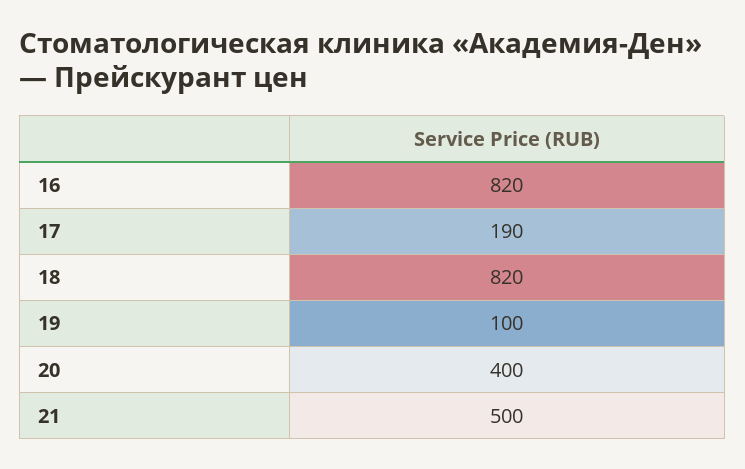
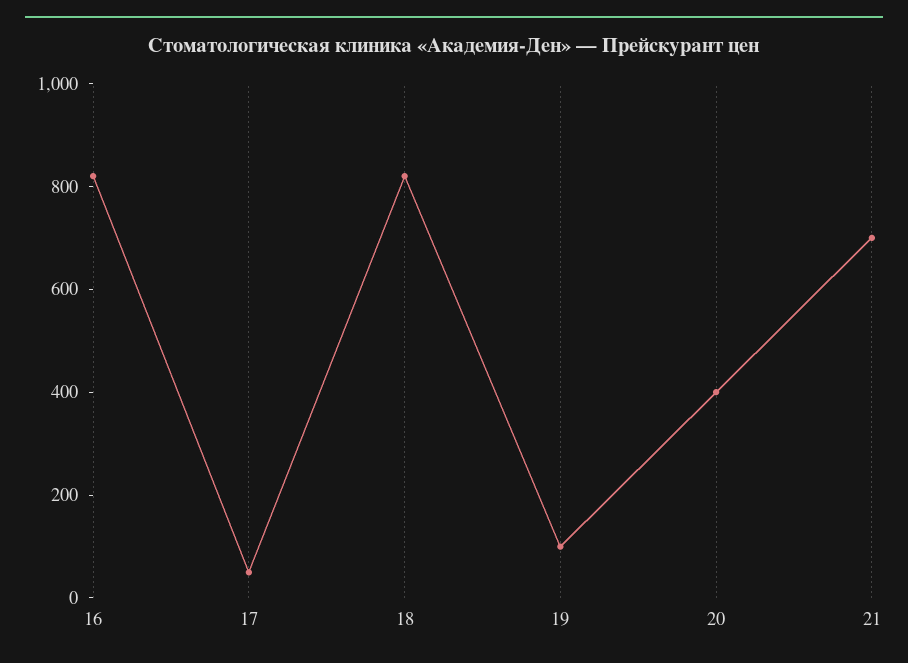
  {
    "16": 820,
-   "17": 190,
+   "17": 50,
    "18": 820,
    "19": 100,
    "20": 400,
-   "21": 500
+   "21": 700
  }

